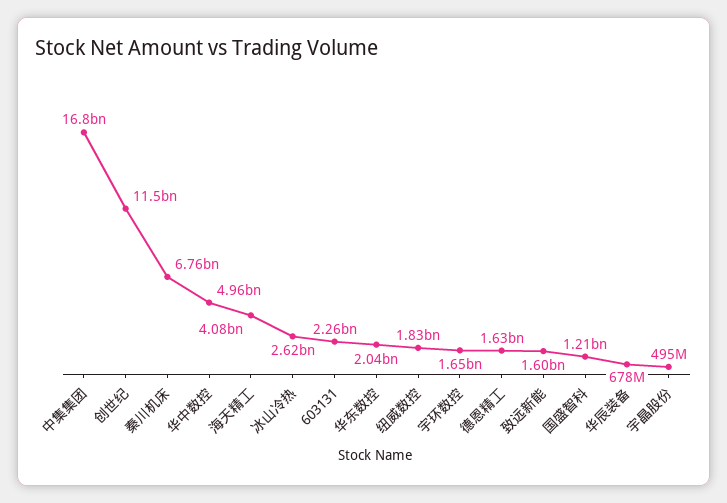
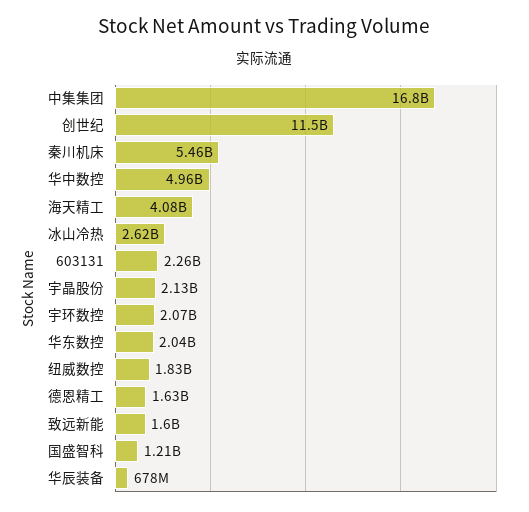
  {
    "中集集团": 16800000000,
    "创世纪": 11500000000,
-   "秦川机床": 6760000000,
+   "秦川机床": 5460000000,
    "华中数控": 4960000000,
    "海天精工": 4080000000,
    "冰山冷热": 2620000000,
    "603131": 2260000000,
    "华东数控": 2040000000,
    "纽威数控": 1830000000,
-   "宇环数控": 1650000000,
+   "宇环数控": 2070000000,
    "德恩精工": 1630000000,
    "致远新能": 1600000000,
    "国盛智科": 1210000000,
    "华辰装备": 678000000,
-   "宇晶股份": 495000000
+   "宇晶股份": 2130000000
  }

